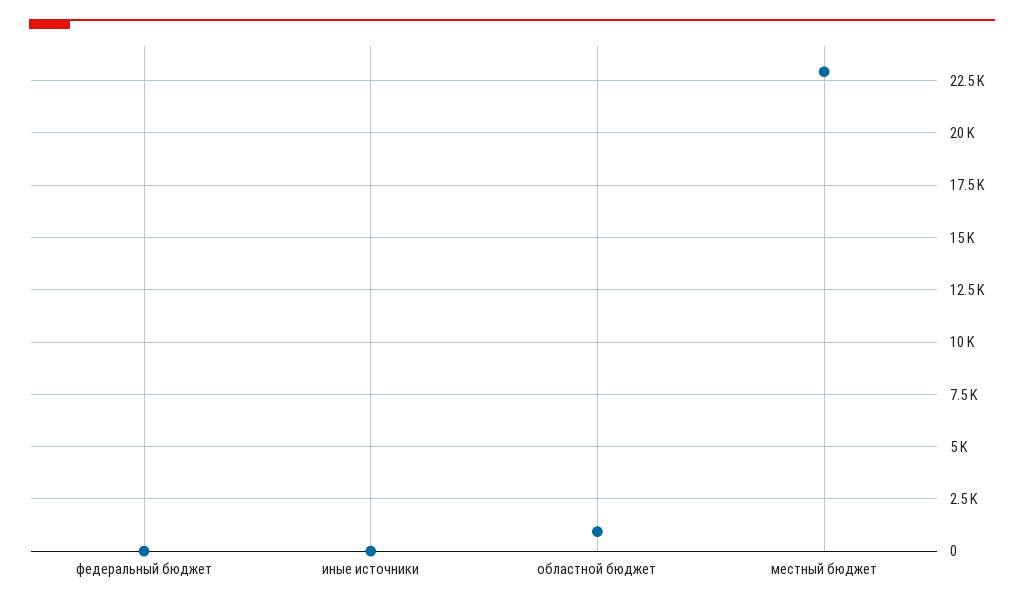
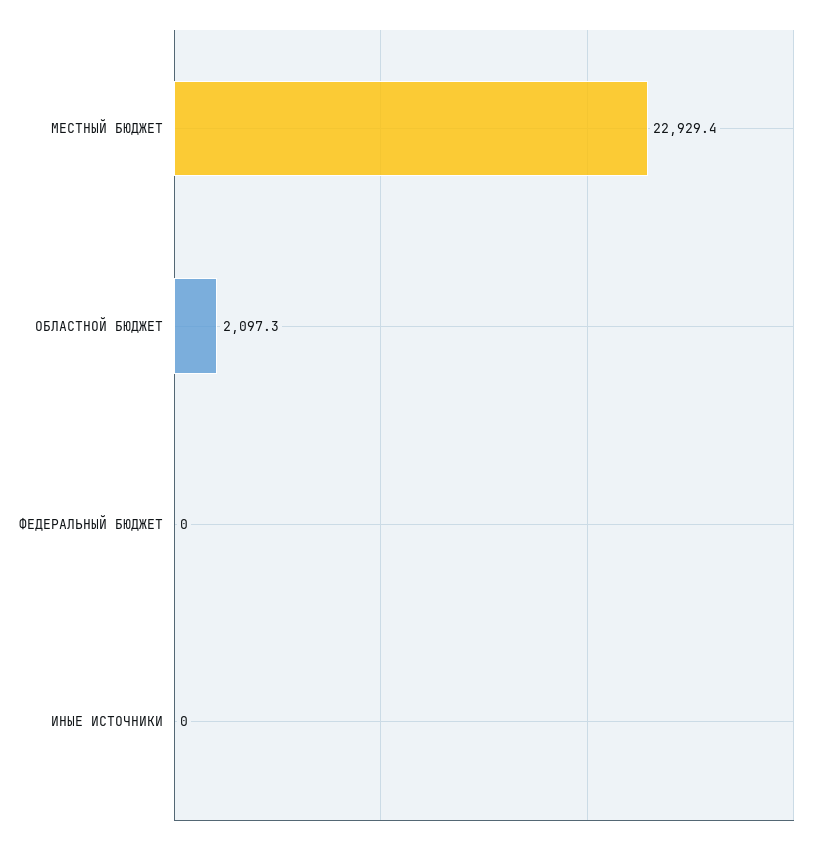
  {
    "федеральный бюджет": 0,
    "иные источники": 0,
-   "областной бюджет": 1000,
+   "областной бюджет": 2097.3,
    "местный бюджет": 22929.4
  }

